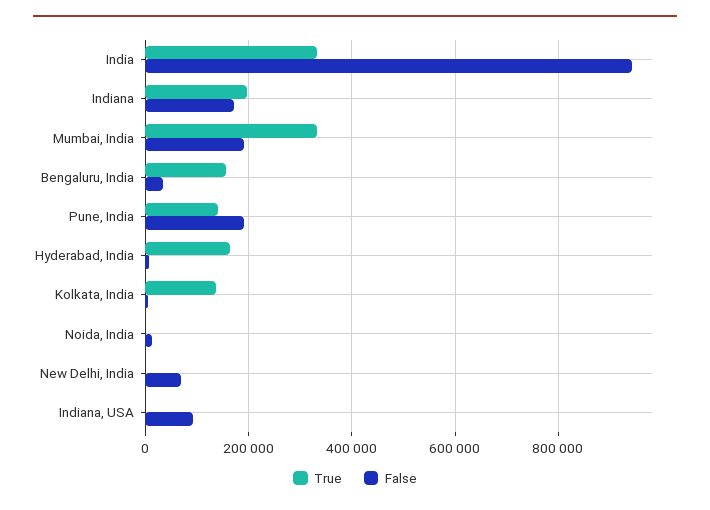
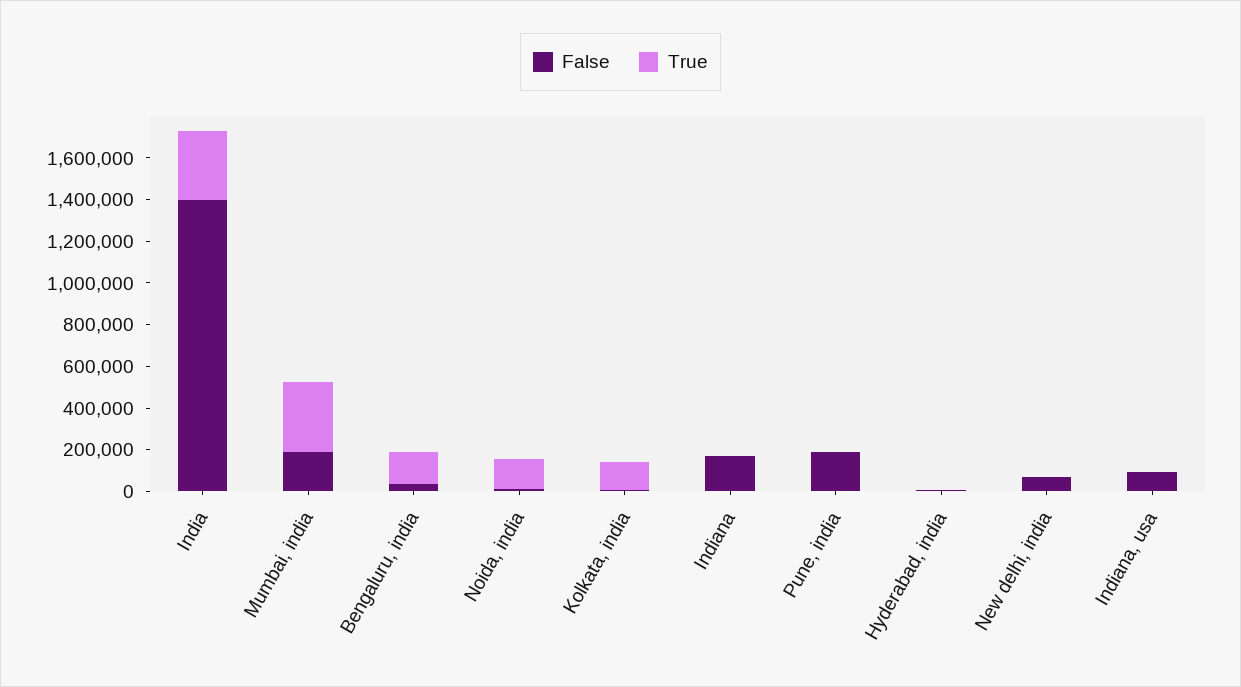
  {
    "True": {
      "India": 340000,
-     "Indiana": 200000,
+     "Indiana": 0,
      "Mumbai, India": 340000,
      "Bengaluru, India": 160000,
-     "Pune, India": 140000,
+     "Pune, India": 0,
-     "Hyderabad, India": 160000,
+     "Hyderabad, India": 0,
      "Kolkata, India": 140000,
-     "Noida, India": 0,
+     "Noida, India": 150000,
      "New Delhi, India": 0,
      "Indiana, USA": 0
    },
    "False": {
-     "India": 940000,
+     "India": 1400000,
      "Indiana": 180000,
      "Mumbai, India": 200000,
      "Bengaluru, India": 40000,
      "Pune, India": 200000,
      "Hyderabad, India": 0,
      "Kolkata, India": 0,
      "Noida, India": 20000,
      "New Delhi, India": 60000,
      "Indiana, USA": 100000
    }
  }

